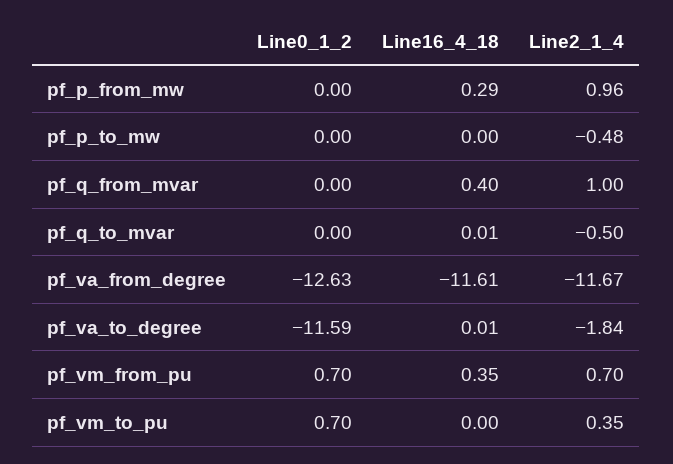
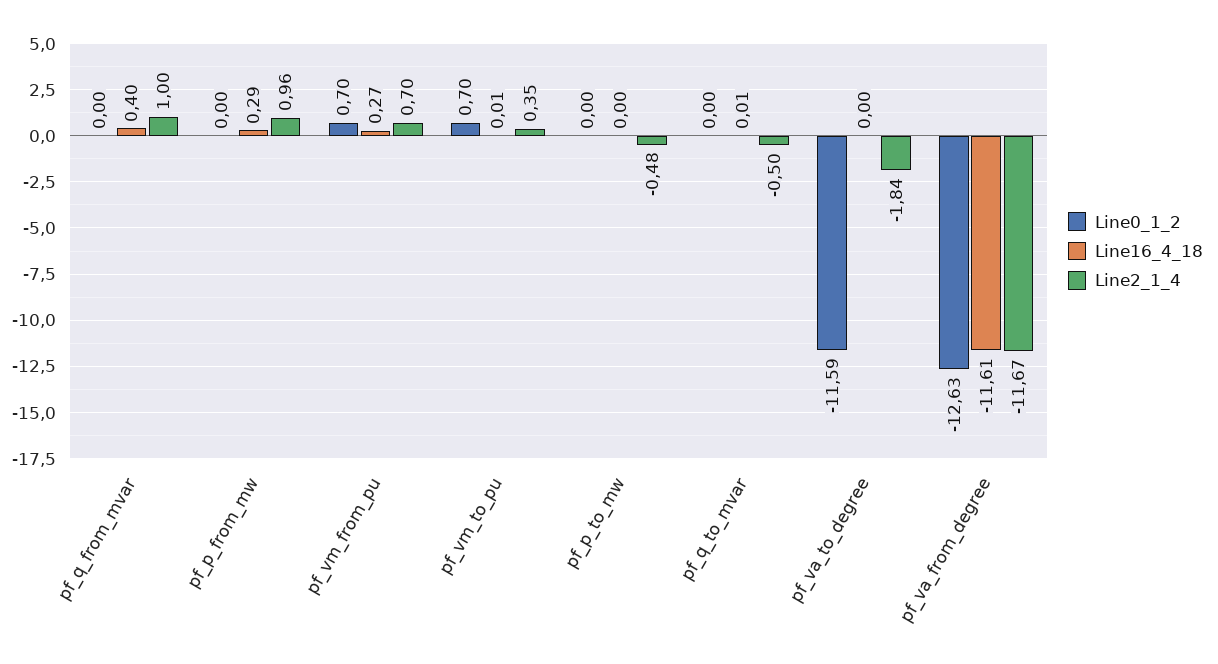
  {
    "Line0_1_2": {
      "pf_p_from_mw": 0,
      "pf_p_to_mw": 0,
      "pf_q_from_mvar": 0,
      "pf_q_to_mvar": 0,
      "pf_va_from_degree": -12.63,
      "pf_va_to_degree": -11.59,
      "pf_vm_from_pu": 0.7,
      "pf_vm_to_pu": 0.7
    },
    "Line16_4_18": {
      "pf_p_from_mw": 0.29,
      "pf_p_to_mw": 0,
      "pf_q_from_mvar": 0.4,
      "pf_q_to_mvar": 0.01,
      "pf_va_from_degree": -11.61,
-     "pf_va_to_degree": 0.01,
+     "pf_va_to_degree": 0,
-     "pf_vm_from_pu": 0.35,
+     "pf_vm_from_pu": 0.27,
-     "pf_vm_to_pu": 0
+     "pf_vm_to_pu": 0.01
    },
    "Line2_1_4": {
      "pf_p_from_mw": 0.96,
      "pf_p_to_mw": -0.48,
      "pf_q_from_mvar": 1,
      "pf_q_to_mvar": -0.5,
      "pf_va_from_degree": -11.67,
      "pf_va_to_degree": -1.84,
      "pf_vm_from_pu": 0.7,
      "pf_vm_to_pu": 0.35
    }
  }

